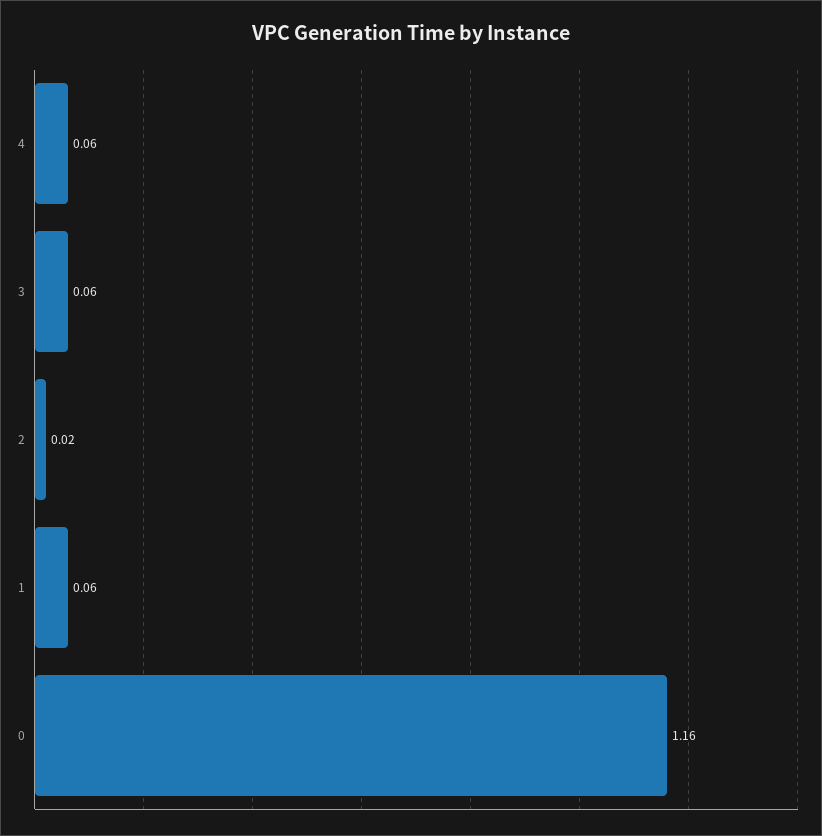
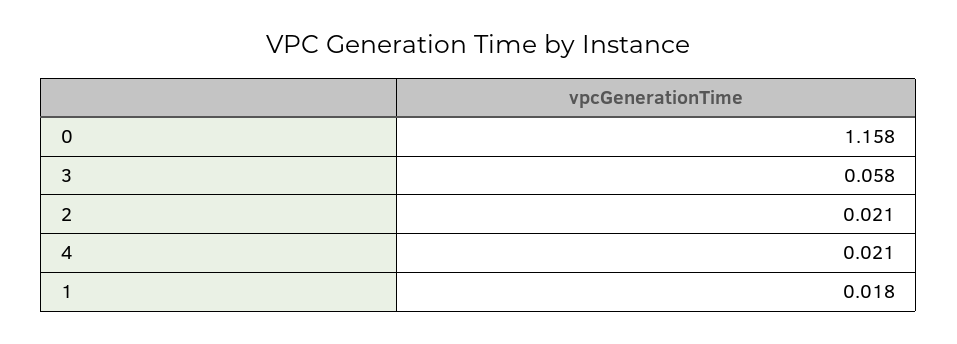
  {
-   "4": 0.06,
+   "4": 0.021,
    "3": 0.058,
    "2": 0.021,
-   "1": 0.06,
+   "1": 0.018,
    "0": 1.158
  }

